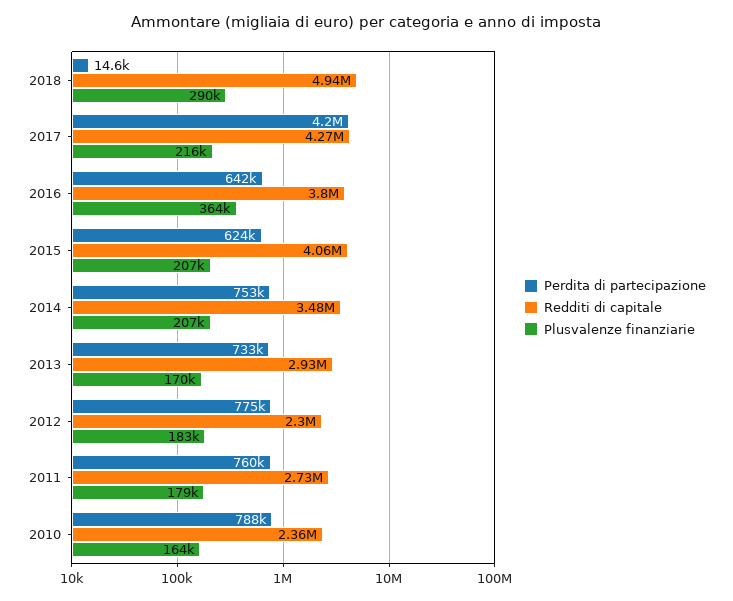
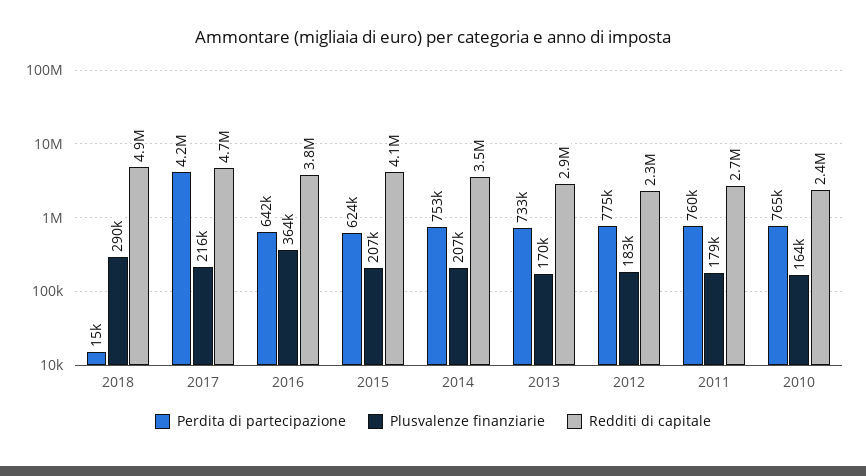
  {
    "Perdita di partecipazione": {
      "2018": 14600,
      "2017": 4200000,
      "2016": 642000,
      "2015": 624000,
      "2014": 753000,
      "2013": 733000,
      "2012": 775000,
      "2011": 760000,
-     "2010": 788000
+     "2010": 765000
    },
    "Redditi di capitale": {
      "2018": 4940000,
-     "2017": 4270000,
+     "2017": 4700000,
      "2016": 3800000,
      "2015": 4060000,
      "2014": 3480000,
      "2013": 2930000,
      "2012": 2300000,
      "2011": 2730000,
      "2010": 2360000
    },
    "Plusvalenze finanziarie": {
      "2018": 290000,
      "2017": 216000,
      "2016": 364000,
      "2015": 207000,
      "2014": 207000,
      "2013": 170000,
      "2012": 183000,
      "2011": 179000,
      "2010": 164000
    }
  }

